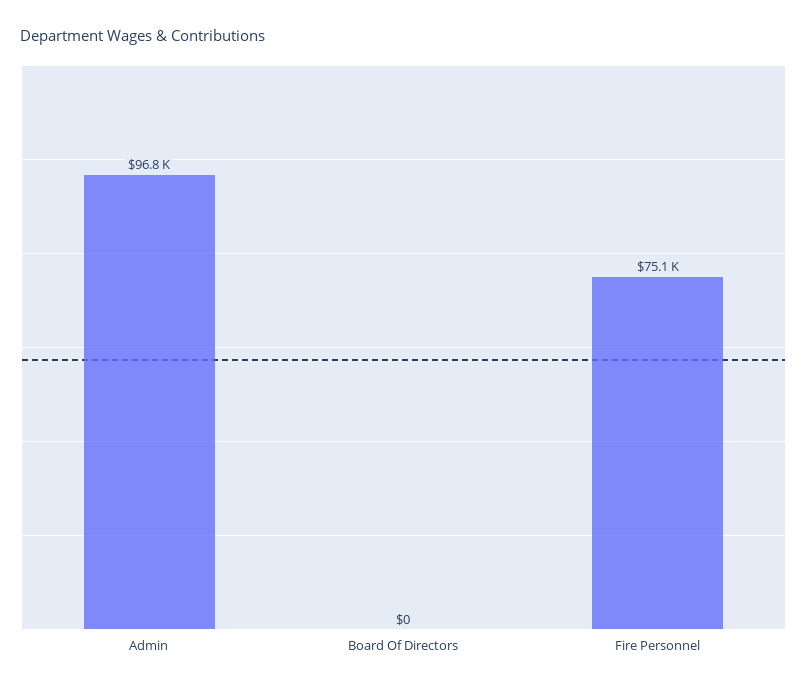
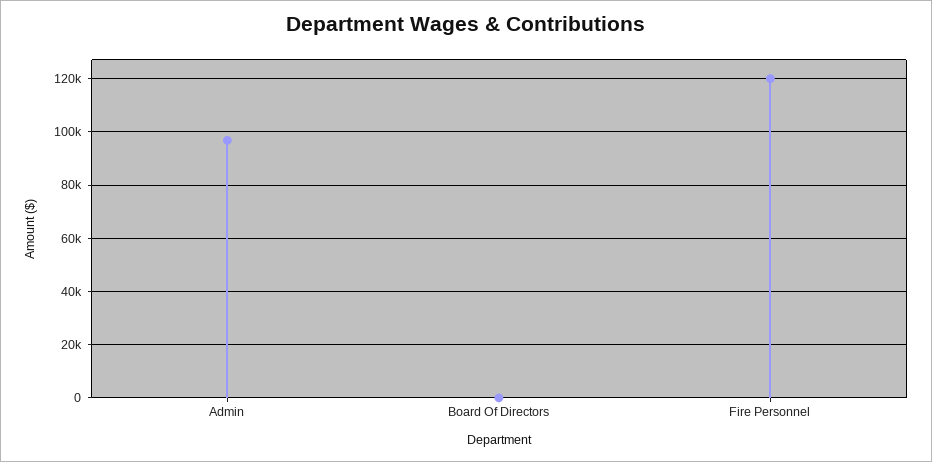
  {
    "Admin": 96800,
    "Board Of Directors": 0,
-   "Fire Personnel": 75100
+   "Fire Personnel": 120000
  }

